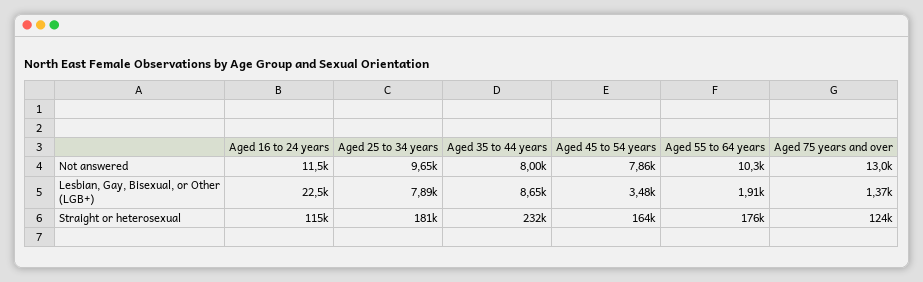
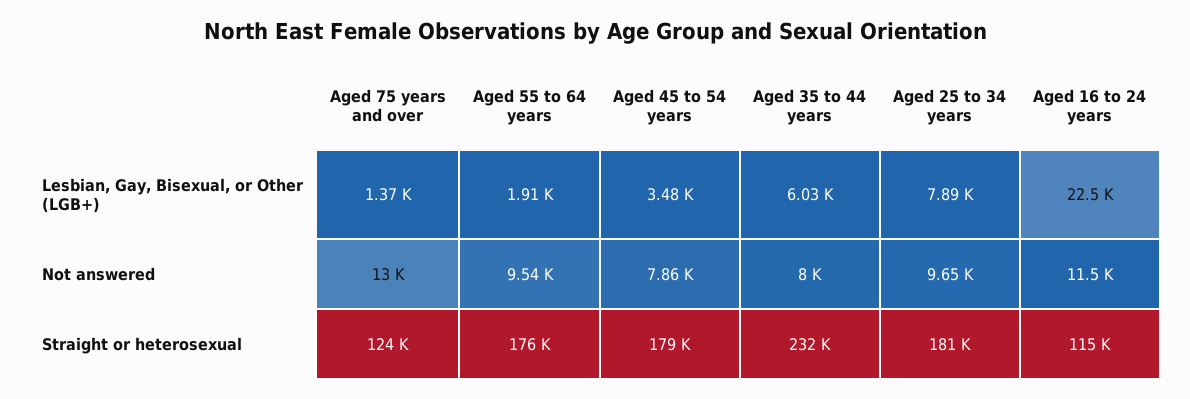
  {
    "Aged 16 to 24 years": {
      "Not answered": 11500,
      "Lesbian, Gay, Bisexual, or Other (LGB+)": 22500,
      "Straight or heterosexual": 115000
    },
    "Aged 25 to 34 years": {
      "Not answered": 9650,
      "Lesbian, Gay, Bisexual, or Other (LGB+)": 7890,
      "Straight or heterosexual": 181000
    },
    "Aged 35 to 44 years": {
      "Not answered": 8000,
-     "Lesbian, Gay, Bisexual, or Other (LGB+)": 8650,
+     "Lesbian, Gay, Bisexual, or Other (LGB+)": 6030,
      "Straight or heterosexual": 232000
    },
    "Aged 45 to 54 years": {
      "Not answered": 7860,
      "Lesbian, Gay, Bisexual, or Other (LGB+)": 3480,
-     "Straight or heterosexual": 164000
+     "Straight or heterosexual": 179000
    },
    "Aged 55 to 64 years": {
-     "Not answered": 10300,
+     "Not answered": 9540,
      "Lesbian, Gay, Bisexual, or Other (LGB+)": 1910,
      "Straight or heterosexual": 176000
    },
    "Aged 75 years and over": {
      "Not answered": 13000,
      "Lesbian, Gay, Bisexual, or Other (LGB+)": 1370,
      "Straight or heterosexual": 124000
    }
  }

